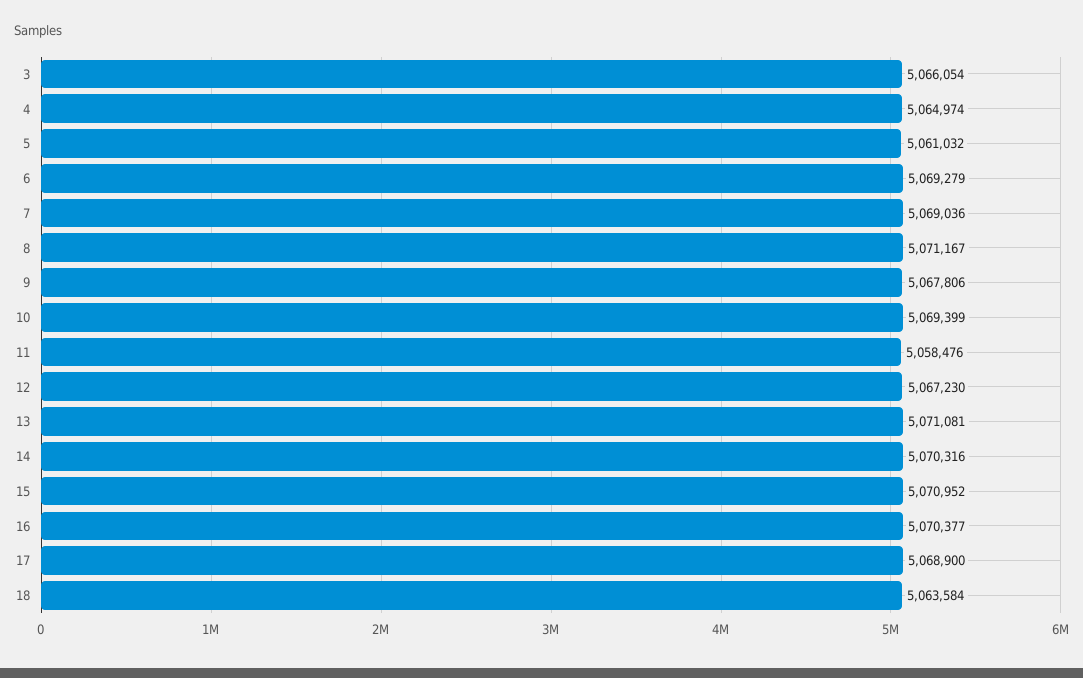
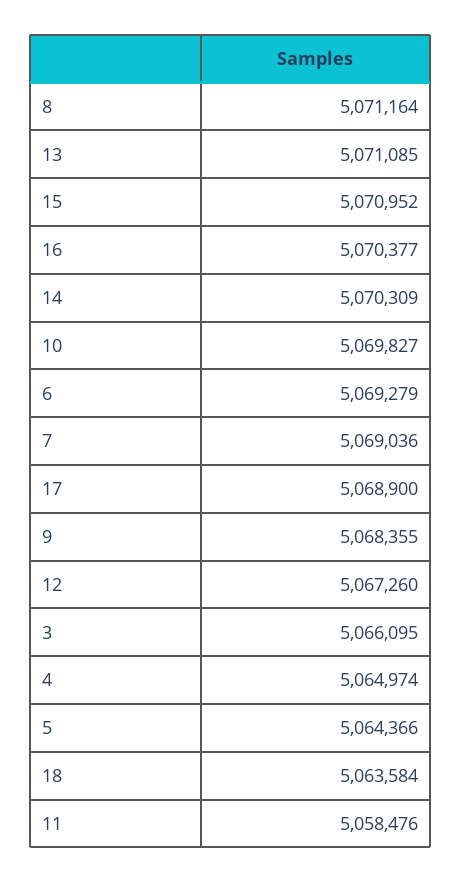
  {
-   "3": 5066054,
+   "3": 5066095,
    "4": 5064974,
-   "5": 5061032,
+   "5": 5064366,
    "6": 5069279,
    "7": 5069036,
-   "8": 5071167,
+   "8": 5071164,
-   "9": 5067806,
+   "9": 5068355,
-   "10": 5069399,
+   "10": 5069827,
    "11": 5058476,
-   "12": 5067230,
+   "12": 5067260,
-   "13": 5071081,
+   "13": 5071085,
-   "14": 5070316,
+   "14": 5070309,
    "15": 5070952,
    "16": 5070377,
    "17": 5068900,
    "18": 5063584
  }

